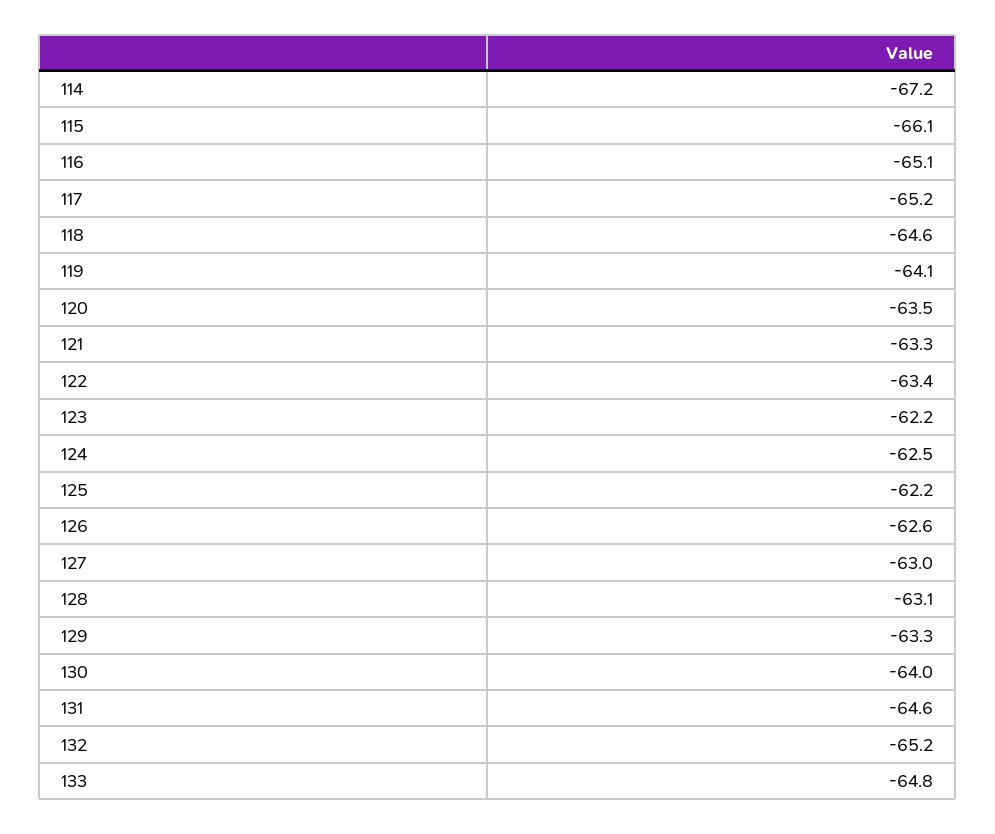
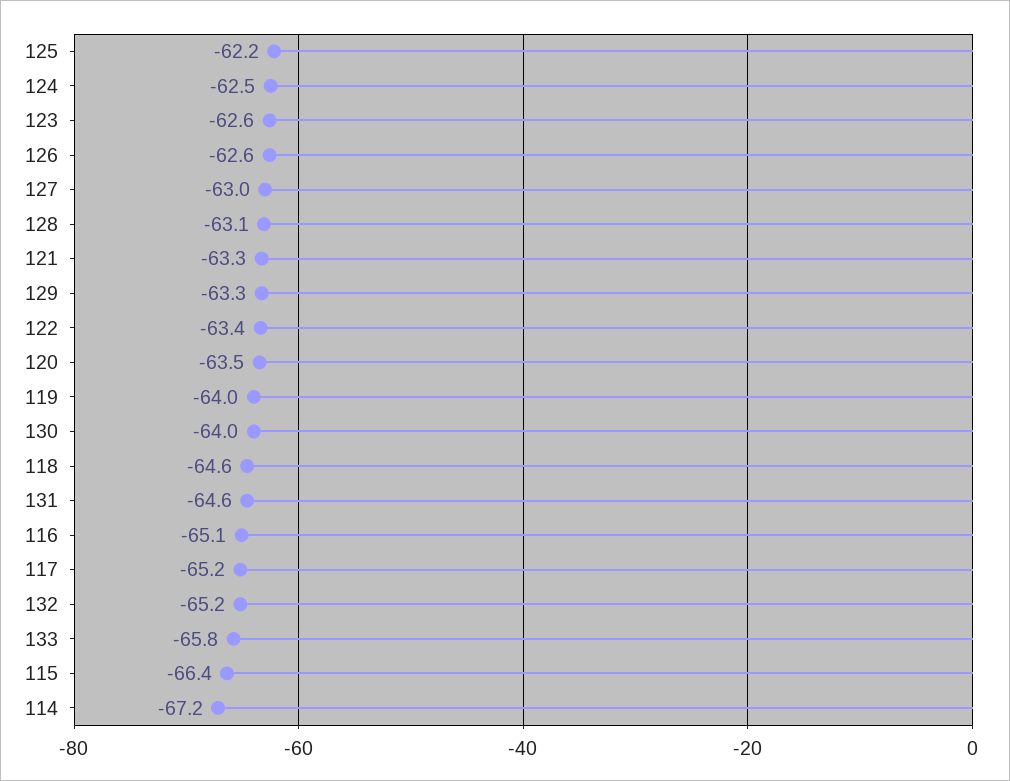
  {
    "114": -67.2,
-   "115": -66.1,
+   "115": -66.4,
    "116": -65.1,
    "117": -65.2,
    "118": -64.6,
-   "119": -64.1,
+   "119": -64,
    "120": -63.5,
    "121": -63.3,
    "122": -63.4,
-   "123": -62.2,
+   "123": -62.6,
    "124": -62.5,
    "125": -62.2,
    "126": -62.6,
    "127": -63,
    "128": -63.1,
    "129": -63.3,
    "130": -64,
    "131": -64.6,
    "132": -65.2,
-   "133": -64.8
+   "133": -65.8
  }

